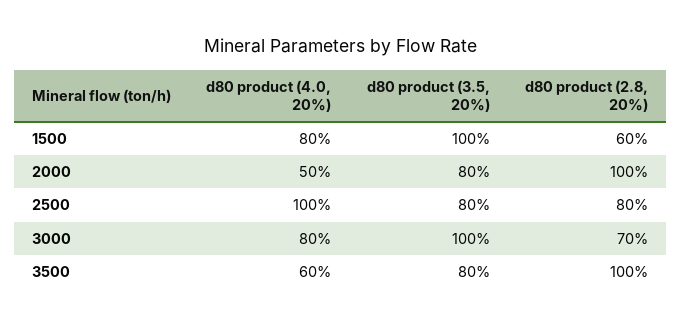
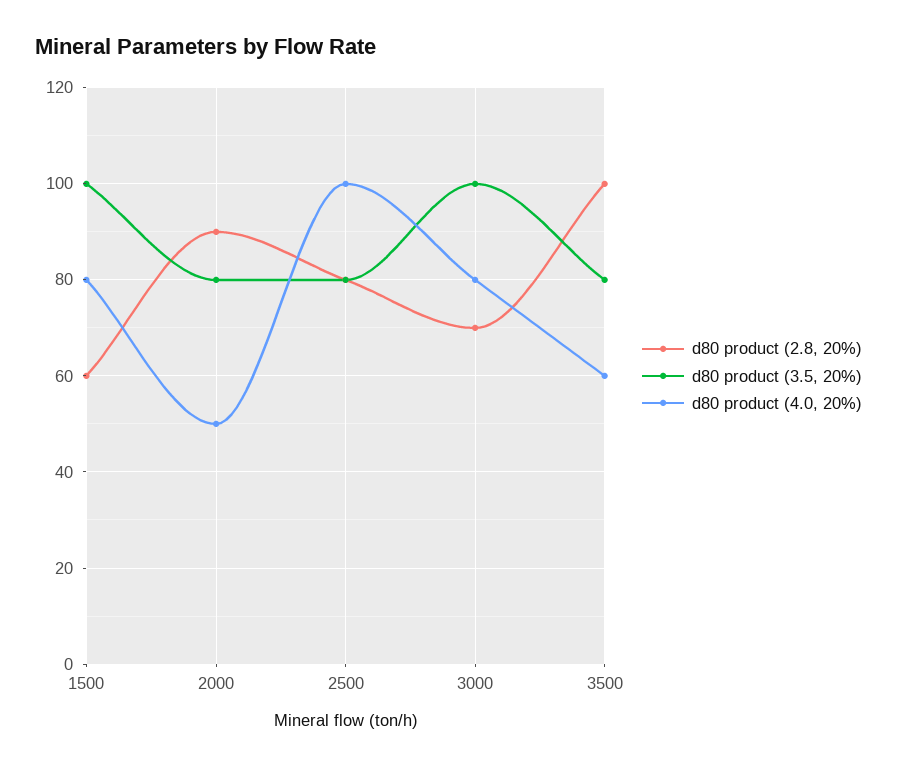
  {
    "d80 product (4.0, 20%)": {
      "1500": 80,
      "2000": 50,
      "2500": 100,
      "3000": 80,
      "3500": 60
    },
    "d80 product (3.5, 20%)": {
      "1500": 100,
      "2000": 80,
      "2500": 80,
      "3000": 100,
      "3500": 80
    },
    "d80 product (2.8, 20%)": {
      "1500": 60,
-     "2000": 100,
+     "2000": 90,
      "2500": 80,
      "3000": 70,
      "3500": 100
    }
  }

